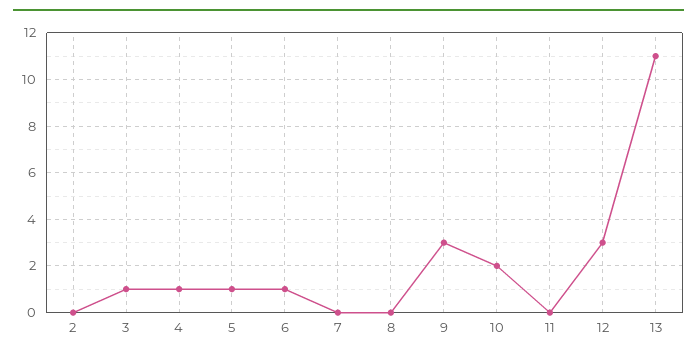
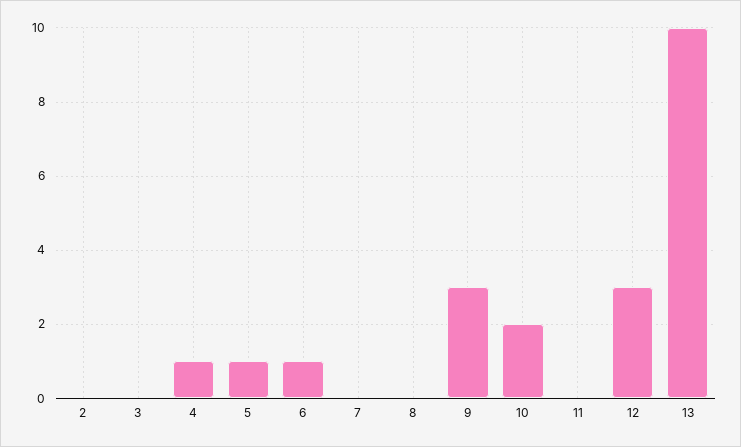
  {
    "2": 0,
-   "3": 1,
+   "3": 0,
    "4": 1,
    "5": 1,
    "6": 1,
    "7": 0,
    "8": 0,
    "9": 3,
    "10": 2,
    "11": 0,
    "12": 3,
-   "13": 11
+   "13": 10
  }

